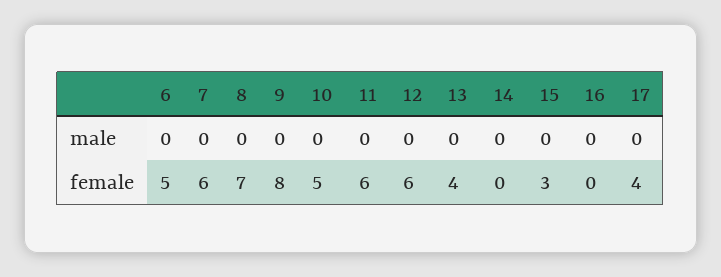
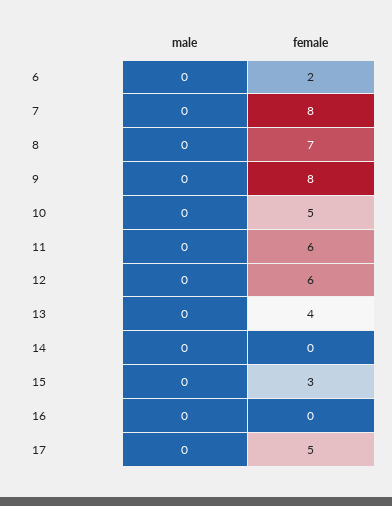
  {
    "6": {
      "male": 0,
-     "female": 5
+     "female": 2
    },
    "7": {
      "male": 0,
-     "female": 6
+     "female": 8
    },
    "8": {
      "male": 0,
      "female": 7
    },
    "9": {
      "male": 0,
      "female": 8
    },
    "10": {
      "male": 0,
      "female": 5
    },
    "11": {
      "male": 0,
      "female": 6
    },
    "12": {
      "male": 0,
      "female": 6
    },
    "13": {
      "male": 0,
      "female": 4
    },
    "14": {
      "male": 0,
      "female": 0
    },
    "15": {
      "male": 0,
      "female": 3
    },
    "16": {
      "male": 0,
      "female": 0
    },
    "17": {
      "male": 0,
-     "female": 4
+     "female": 5
    }
  }

